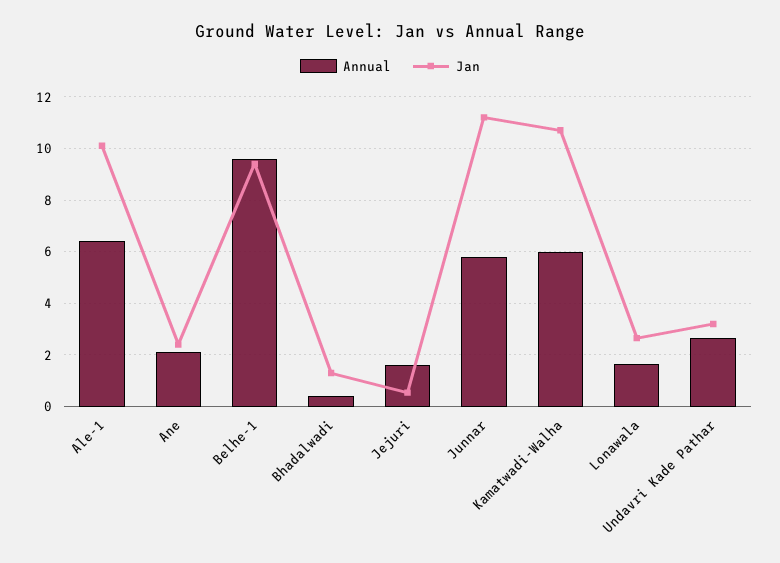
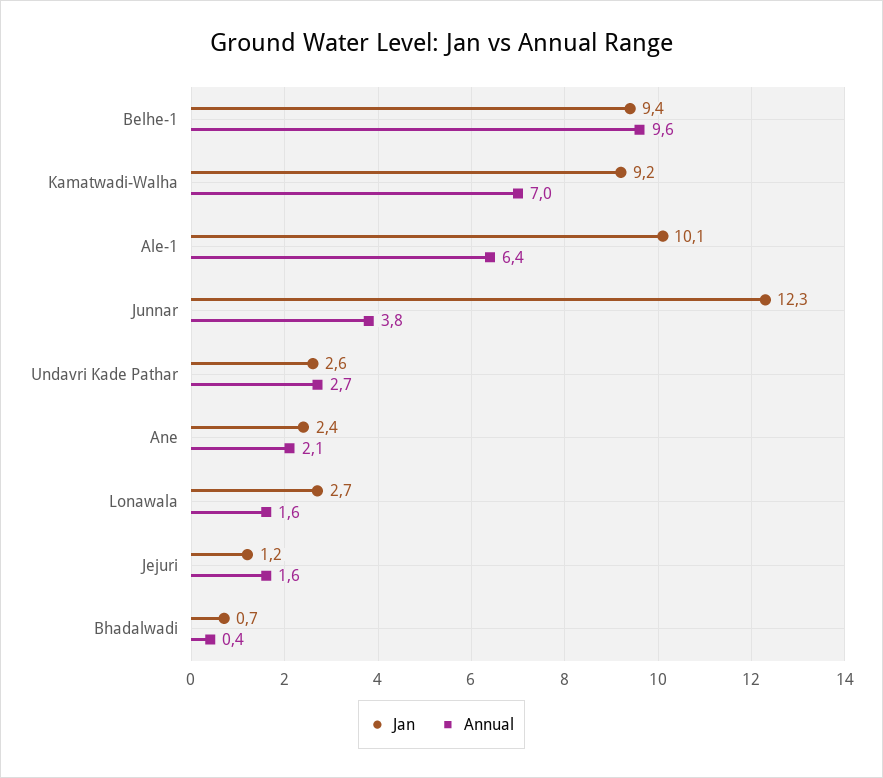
  {
    "Annual": {
      "Ale-1": 6.4,
      "Ane": 2.1,
      "Belhe-1": 9.6,
      "Bhadalwadi": 0.4,
      "Jejuri": 1.6,
-     "Junnar": 5.75,
+     "Junnar": 3.8,
-     "Kamatwadi-Walha": 6,
+     "Kamatwadi-Walha": 7,
      "Lonawala": 1.6,
      "Undavri Kade Pathar": 2.7
    },
    "Jan": {
      "Ale-1": 10.1,
      "Ane": 2.4,
      "Belhe-1": 9.4,
-     "Bhadalwadi": 1.25,
+     "Bhadalwadi": 0.7,
-     "Jejuri": 0.5,
+     "Jejuri": 1.2,
-     "Junnar": 11.25,
+     "Junnar": 12.3,
-     "Kamatwadi-Walha": 10.75,
+     "Kamatwadi-Walha": 9.2,
      "Lonawala": 2.7,
-     "Undavri Kade Pathar": 3.25
+     "Undavri Kade Pathar": 2.6
    }
  }

